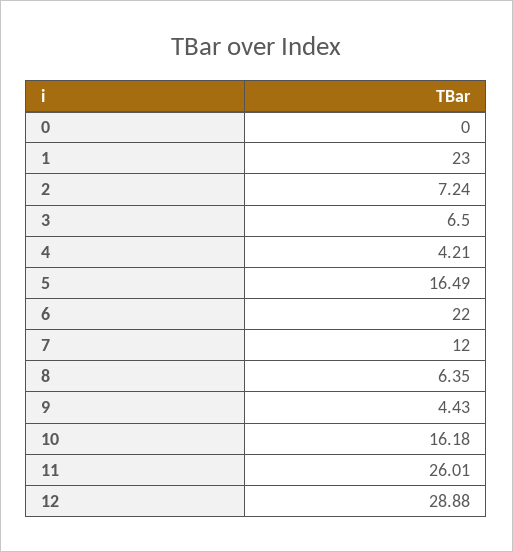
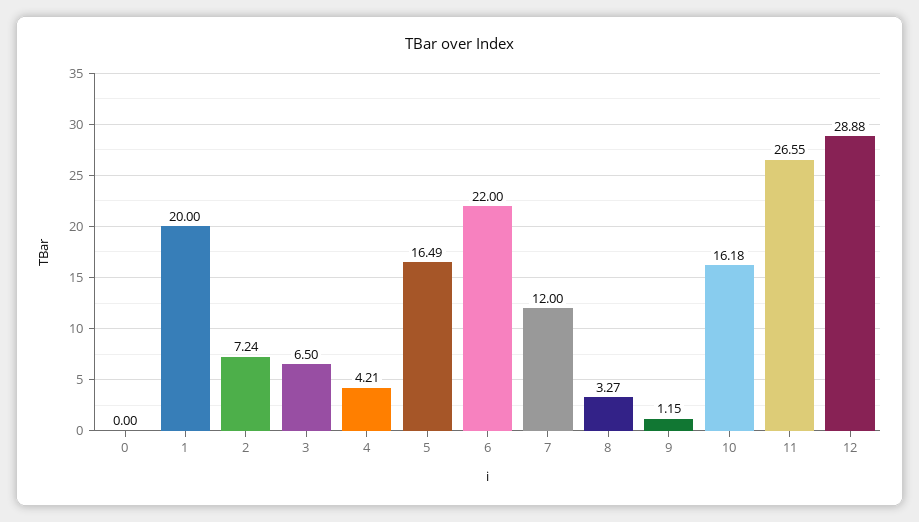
  {
    "0": 0,
-   "1": 23,
+   "1": 20,
    "2": 7.24,
    "3": 6.5,
    "4": 4.21,
    "5": 16.49,
    "6": 22,
    "7": 12,
-   "8": 6.35,
+   "8": 3.27,
-   "9": 4.43,
+   "9": 1.15,
    "10": 16.18,
-   "11": 26.01,
+   "11": 26.55,
    "12": 28.88
  }

